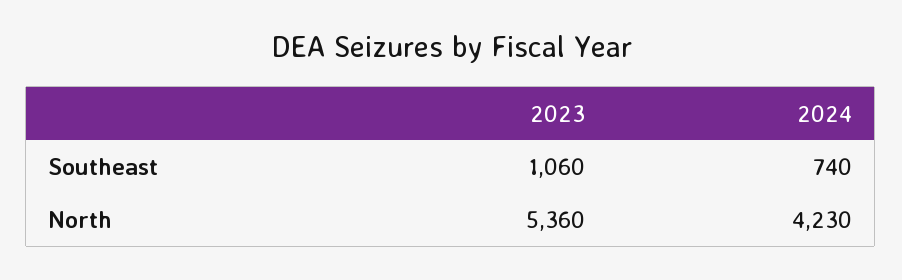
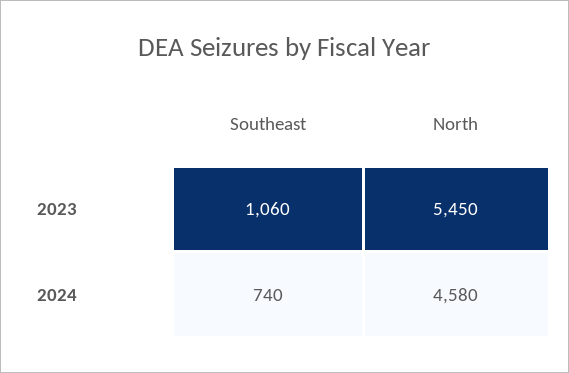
  {
    "2023": {
      "Southeast": 1060,
-     "North": 5360
+     "North": 5450
    },
    "2024": {
      "Southeast": 740,
-     "North": 4230
+     "North": 4580
    }
  }

